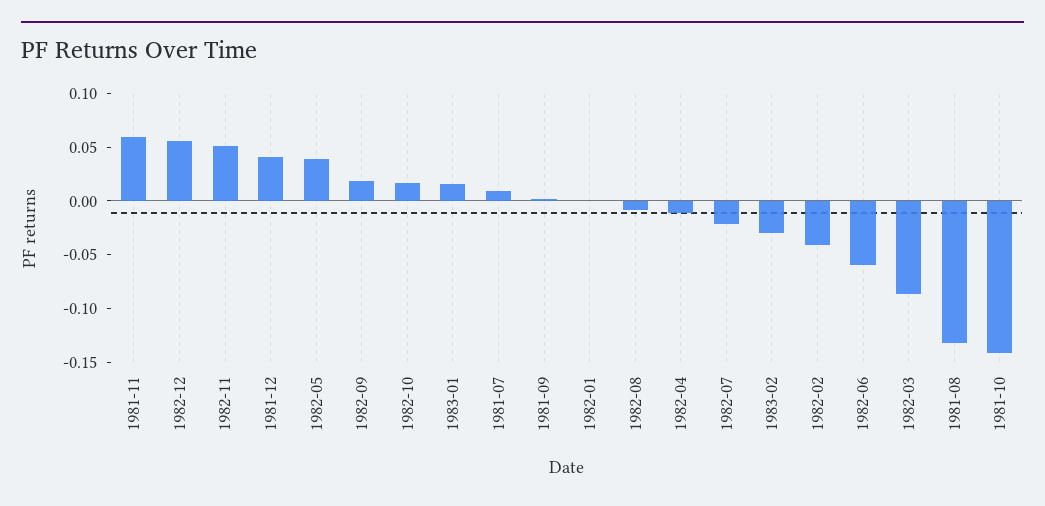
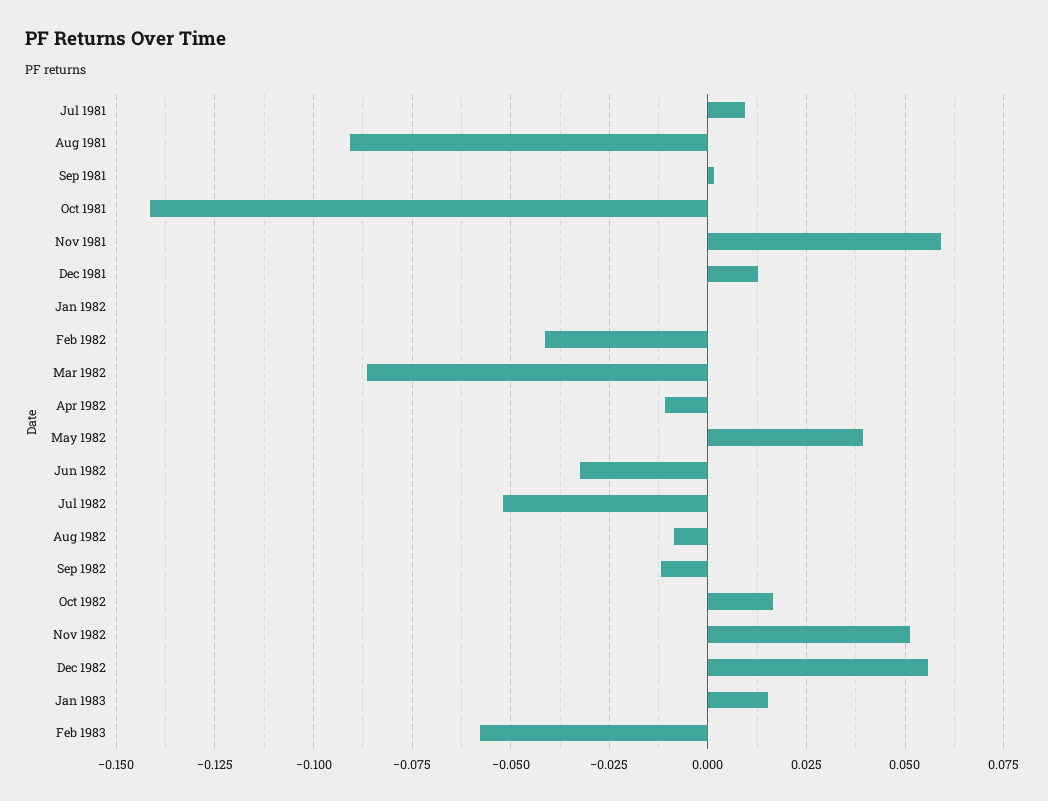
  {
    "1981-11": 0.06,
    "1982-12": 0.055,
    "1982-11": 0.05,
-   "1981-12": 0.04,
+   "1981-12": 0.0125,
    "1982-05": 0.04,
-   "1982-09": 0.02,
+   "1982-09": -0.0125,
    "1982-10": 0.0175,
    "1983-01": 0.015,
    "1981-07": 0.01,
    "1981-09": 0.0025,
    "1982-01": 0,
    "1982-08": -0.0075,
    "1982-04": -0.01,
-   "1982-07": -0.02,
+   "1982-07": -0.0525,
-   "1983-02": -0.03,
+   "1983-02": -0.0575,
    "1982-02": -0.04,
-   "1982-06": -0.06,
+   "1982-06": -0.0325,
    "1982-03": -0.0875,
-   "1981-08": -0.13,
+   "1981-08": -0.09,
    "1981-10": -0.1425
  }

